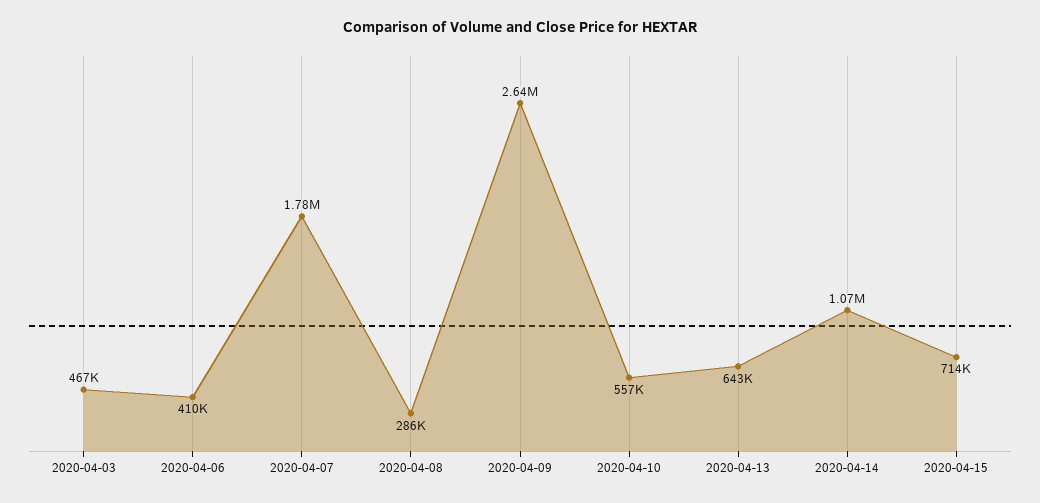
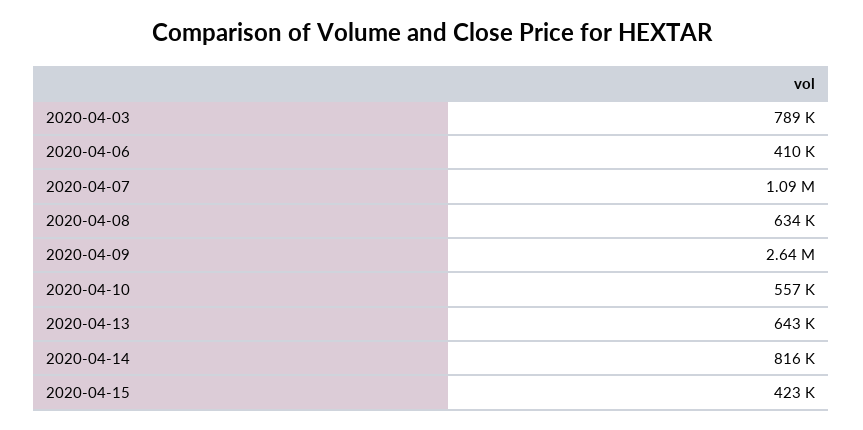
  {
-   "2020-04-03": 467000,
+   "2020-04-03": 789000,
    "2020-04-06": 410000,
-   "2020-04-07": 1780000,
+   "2020-04-07": 1090000,
-   "2020-04-08": 286000,
+   "2020-04-08": 634000,
    "2020-04-09": 2640000,
    "2020-04-10": 557000,
    "2020-04-13": 643000,
-   "2020-04-14": 1070000,
+   "2020-04-14": 816000,
-   "2020-04-15": 714000
+   "2020-04-15": 423000
  }

